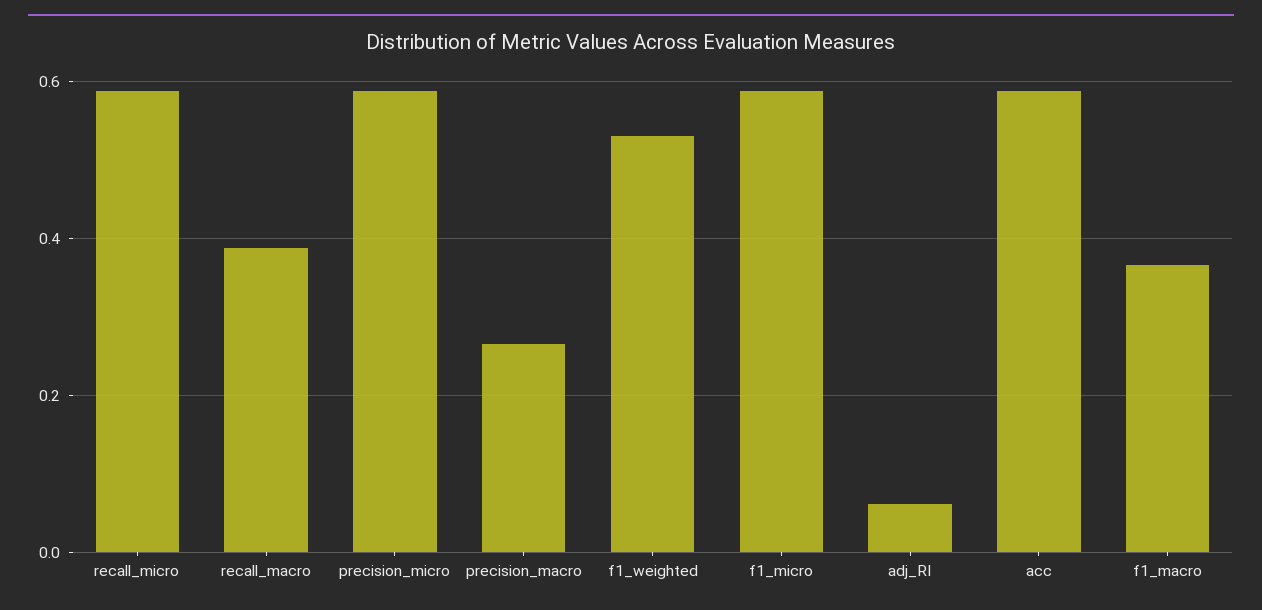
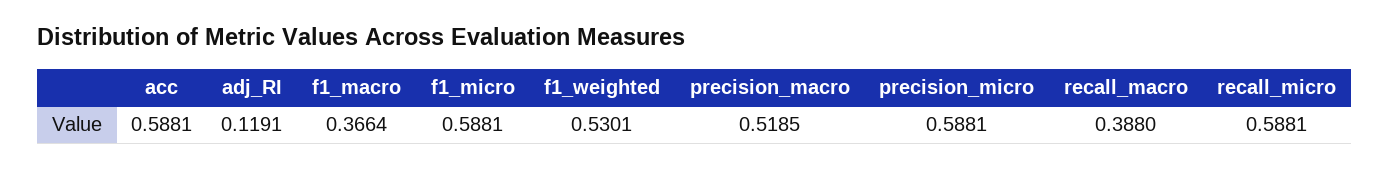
  {
    "recall_micro": 0.5881,
    "recall_macro": 0.388,
    "precision_micro": 0.5881,
-   "precision_macro": 0.26,
+   "precision_macro": 0.5185,
    "f1_weighted": 0.5301,
    "f1_micro": 0.5881,
-   "adj_RI": 0.06,
+   "adj_RI": 0.1191,
    "acc": 0.5881,
    "f1_macro": 0.3664
  }

